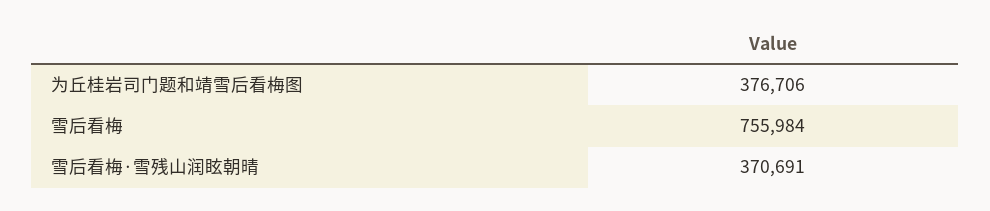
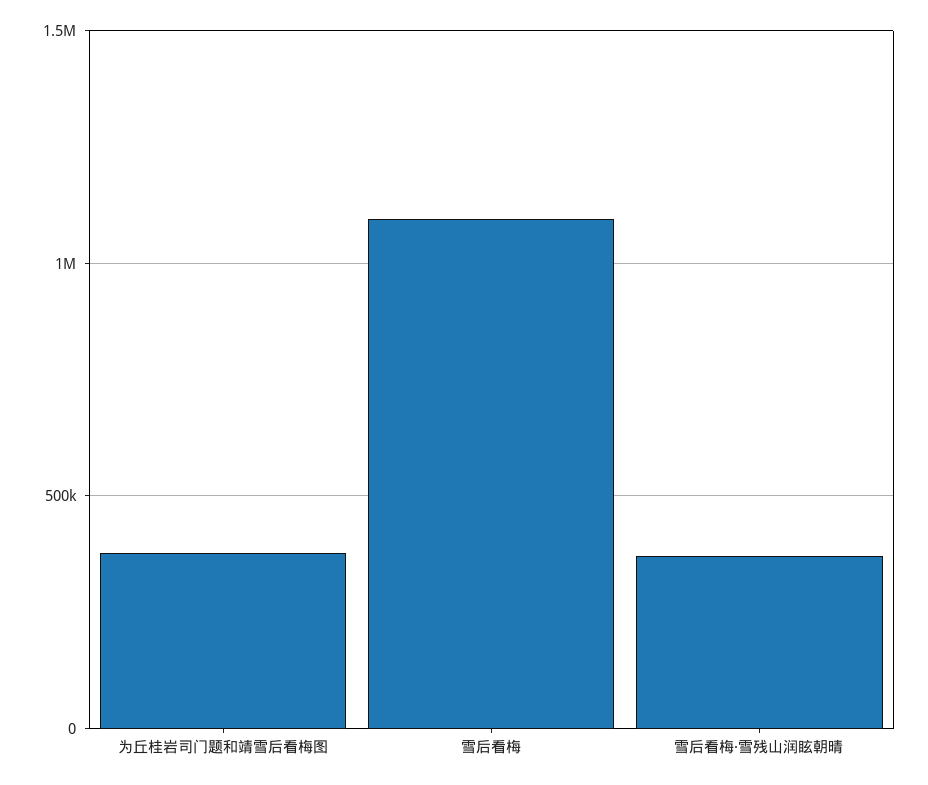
  {
    "为丘桂岩司门题和靖雪后看梅图": 376706,
-   "雪后看梅": 755984,
+   "雪后看梅": 1100000,
    "雪后看梅·雪残山润眩朝晴": 370691
  }

